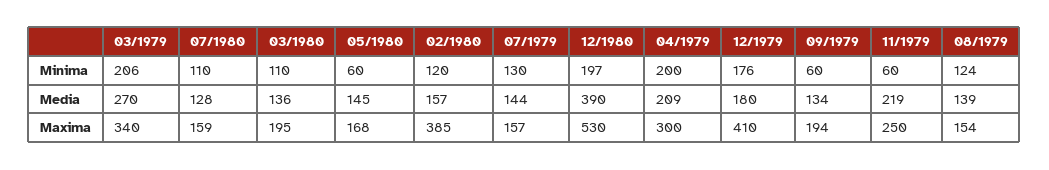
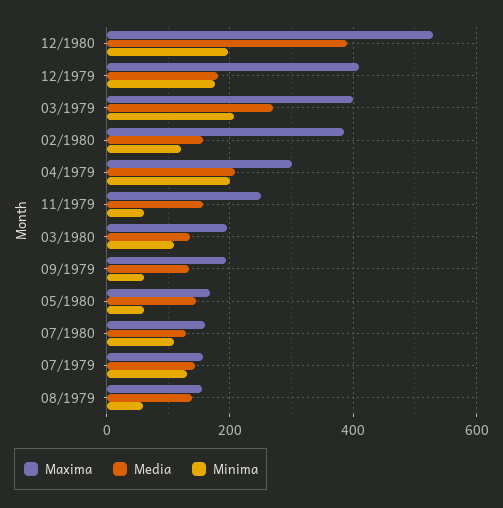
  {
    "Minima": {
      "03/1979": 206,
      "07/1980": 110,
      "03/1980": 110,
      "05/1980": 60,
      "02/1980": 120,
      "07/1979": 130,
      "12/1980": 197,
      "04/1979": 200,
      "12/1979": 176,
      "09/1979": 60,
      "11/1979": 60,
-     "08/1979": 124
+     "08/1979": 60
    },
    "Media": {
      "03/1979": 270,
      "07/1980": 128,
      "03/1980": 136,
      "05/1980": 145,
      "02/1980": 157,
      "07/1979": 144,
      "12/1980": 390,
      "04/1979": 209,
      "12/1979": 180,
      "09/1979": 134,
-     "11/1979": 219,
+     "11/1979": 160,
      "08/1979": 139
    },
    "Maxima": {
-     "03/1979": 340,
+     "03/1979": 400,
      "07/1980": 159,
      "03/1980": 195,
      "05/1980": 168,
      "02/1980": 385,
      "07/1979": 157,
      "12/1980": 530,
      "04/1979": 300,
      "12/1979": 410,
      "09/1979": 194,
      "11/1979": 250,
      "08/1979": 154
    }
  }

